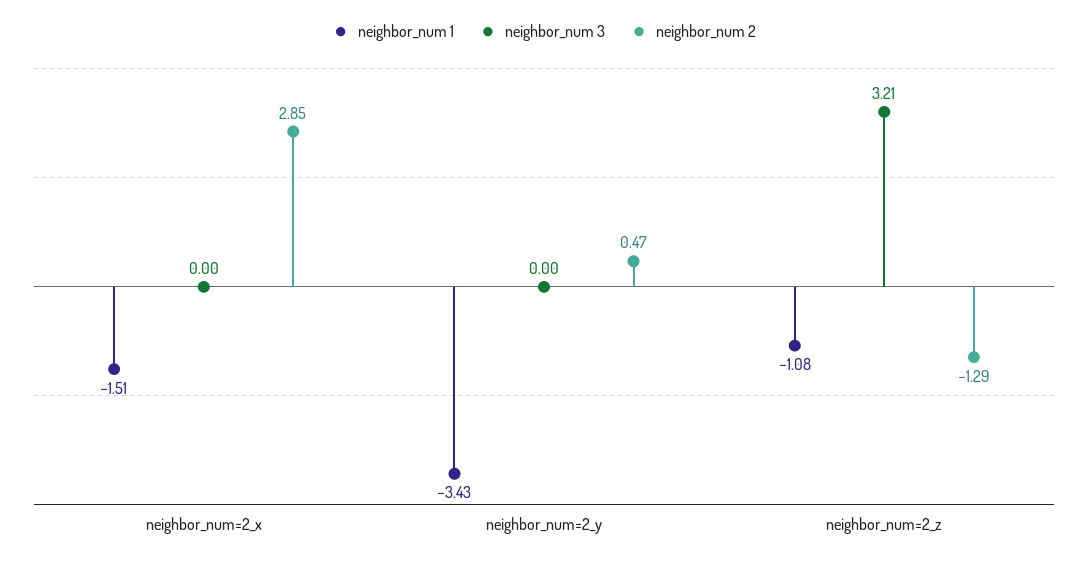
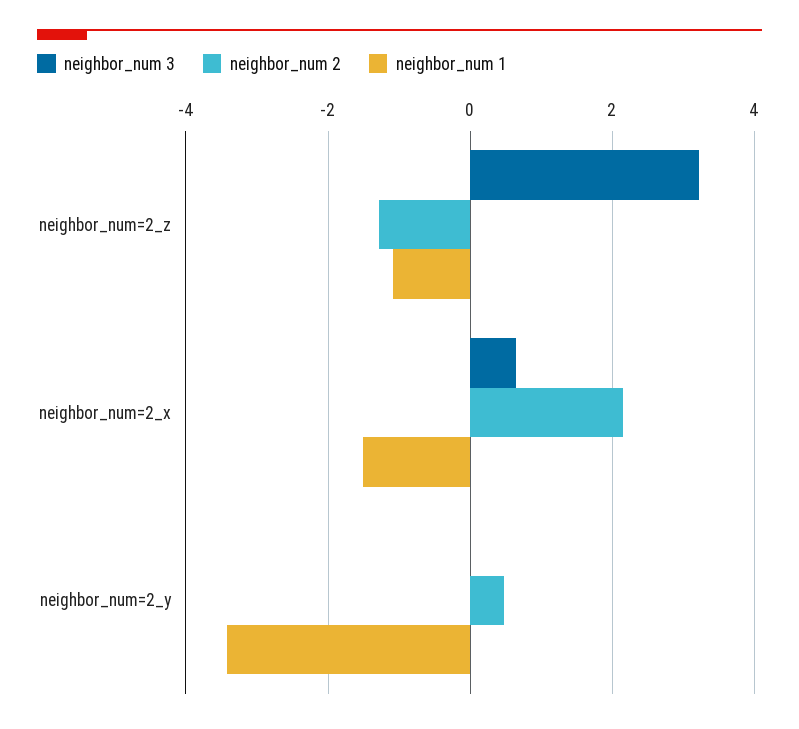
  {
    "neighbor_num 1": {
      "neighbor_num=2_x": -1.51,
      "neighbor_num=2_y": -3.43,
      "neighbor_num=2_z": -1.08
    },
    "neighbor_num 3": {
-     "neighbor_num=2_x": 0,
+     "neighbor_num=2_x": 0.6,
      "neighbor_num=2_y": 0,
      "neighbor_num=2_z": 3.21
    },
    "neighbor_num 2": {
-     "neighbor_num=2_x": 2.85,
+     "neighbor_num=2_x": 2.2,
      "neighbor_num=2_y": 0.47,
      "neighbor_num=2_z": -1.29
    }
  }

